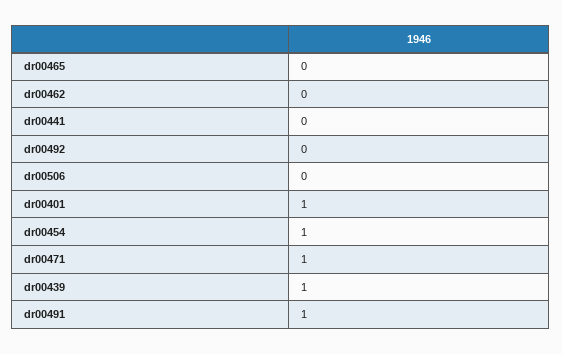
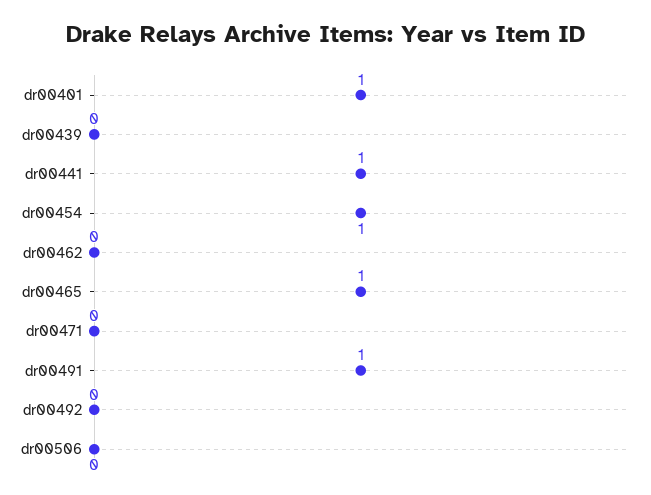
  {
-   "dr00465": 0,
+   "dr00465": 1,
    "dr00462": 0,
-   "dr00441": 0,
+   "dr00441": 1,
    "dr00492": 0,
    "dr00506": 0,
    "dr00401": 1,
    "dr00454": 1,
-   "dr00471": 1,
+   "dr00471": 0,
-   "dr00439": 1,
+   "dr00439": 0,
    "dr00491": 1
  }

